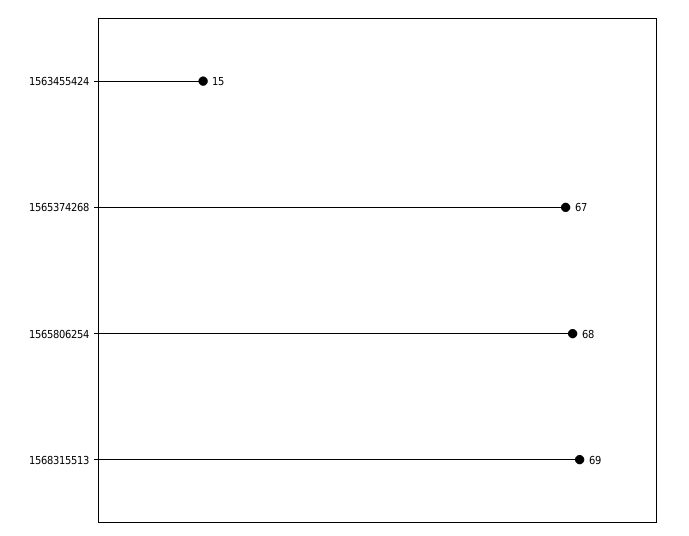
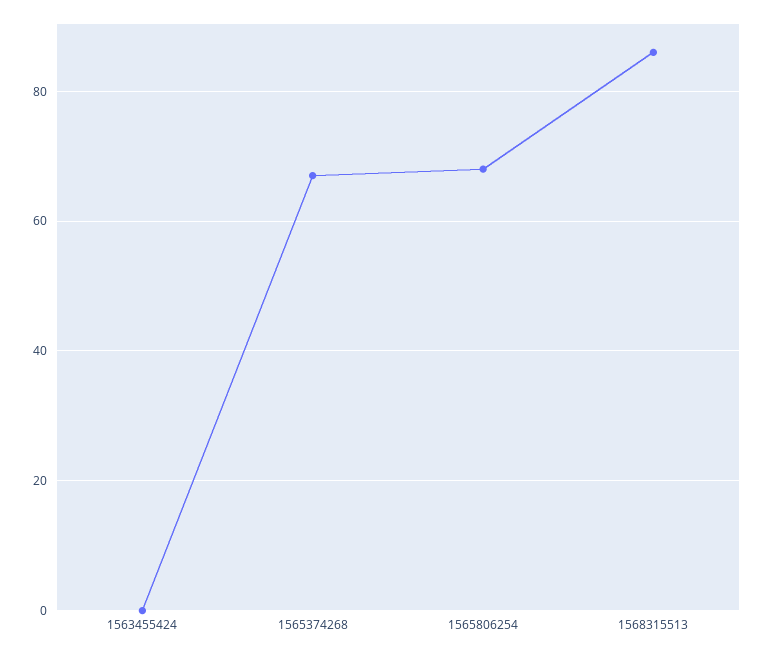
  {
-   "1563455424": 15,
+   "1563455424": 0,
    "1565374268": 67,
    "1565806254": 68,
-   "1568315513": 69
+   "1568315513": 85
  }

